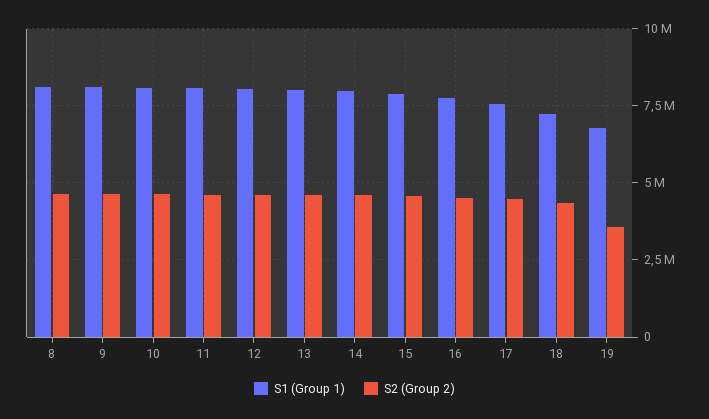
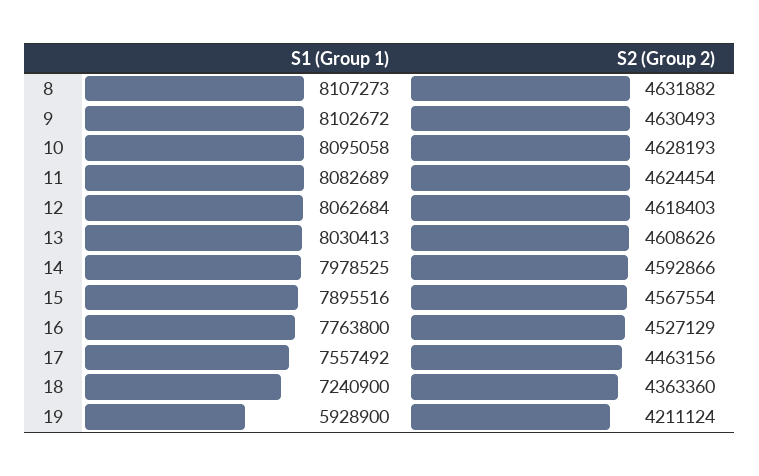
  {
    "S1 (Group 1)": {
      "8": 8107273,
      "9": 8102672,
      "10": 8095058,
      "11": 8082689,
      "12": 8062684,
      "13": 8030413,
      "14": 7978525,
      "15": 7895516,
      "16": 7763800,
      "17": 7557492,
      "18": 7240900,
-     "19": 6750000
+     "19": 5928900
    },
    "S2 (Group 2)": {
      "8": 4631882,
      "9": 4630493,
      "10": 4628193,
      "11": 4624454,
      "12": 4618403,
      "13": 4608626,
      "14": 4592866,
      "15": 4567554,
      "16": 4527129,
      "17": 4463156,
      "18": 4363360,
-     "19": 3500000
+     "19": 4211124
    }
  }

